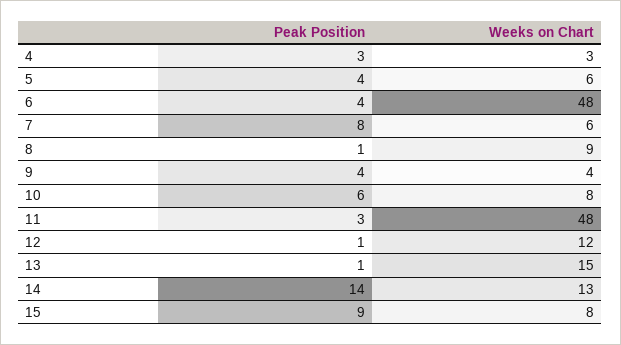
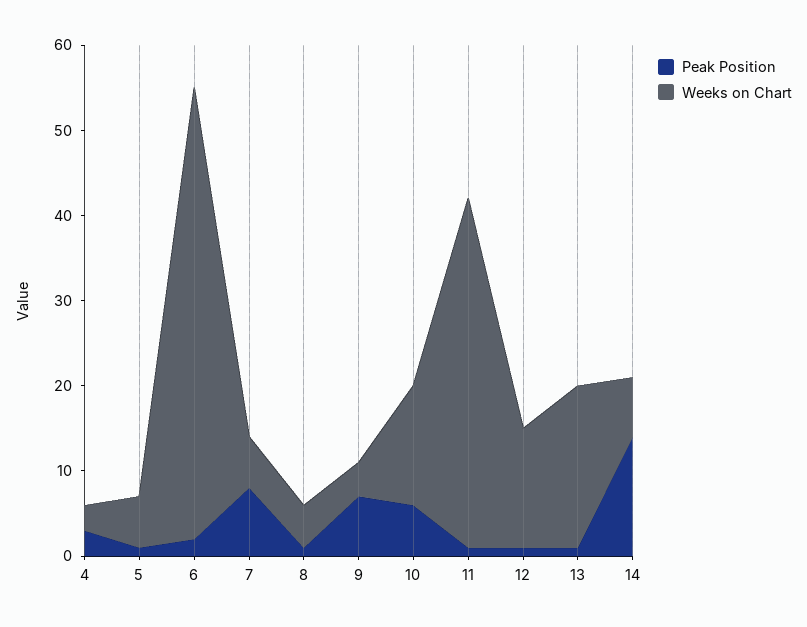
  {
    "Peak Position": {
      "4": 3,
-     "5": 4,
+     "5": 1,
-     "6": 4,
+     "6": 2,
      "7": 8,
      "8": 1,
-     "9": 4,
+     "9": 7,
      "10": 6,
-     "11": 3,
+     "11": 1,
      "12": 1,
      "13": 1,
-     "14": 14,
+     "14": 14
-     "15": 9
    },
    "Weeks on Chart": {
      "4": 3,
      "5": 6,
-     "6": 48,
+     "6": 53,
      "7": 6,
-     "8": 9,
+     "8": 5,
      "9": 4,
-     "10": 8,
+     "10": 14,
-     "11": 48,
+     "11": 41,
-     "12": 12,
+     "12": 14,
-     "13": 15,
+     "13": 19,
-     "14": 13,
+     "14": 7
-     "15": 8
    }
  }

